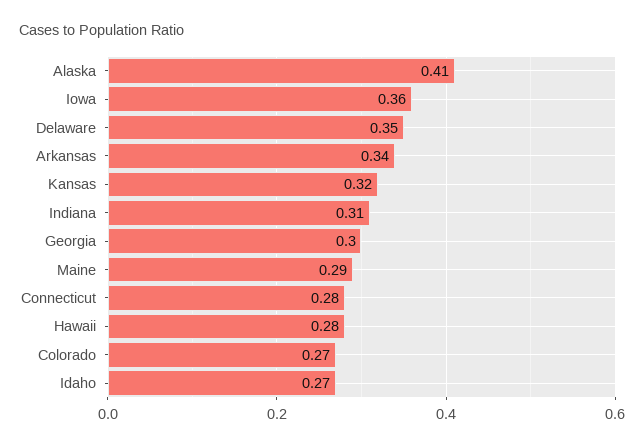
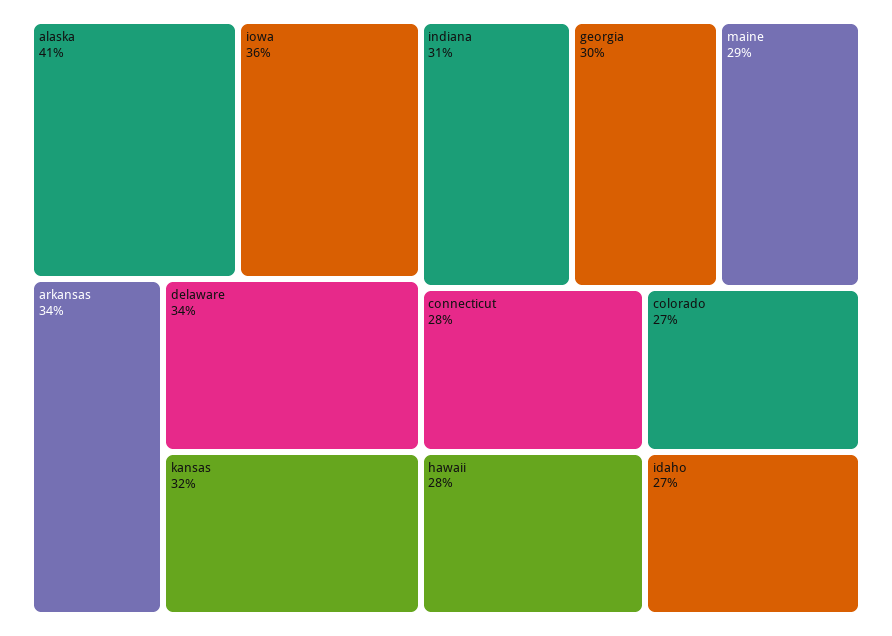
  {
    "Alaska": 0.41,
    "Iowa": 0.36,
-   "Delaware": 0.35,
+   "Delaware": 0.34,
    "Arkansas": 0.34,
    "Kansas": 0.32,
    "Indiana": 0.31,
    "Georgia": 0.3,
    "Maine": 0.29,
    "Connecticut": 0.28,
    "Hawaii": 0.28,
    "Colorado": 0.27,
    "Idaho": 0.27
  }

